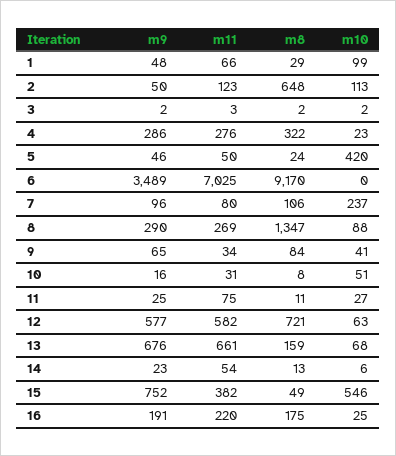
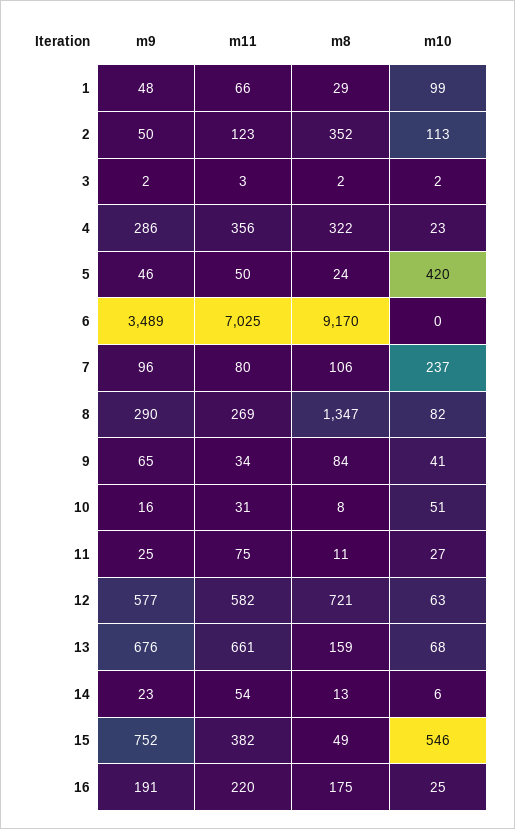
  {
    "m9": {
      "1": 48,
      "2": 50,
      "3": 2,
      "4": 286,
      "5": 46,
      "6": 3489,
      "7": 96,
      "8": 290,
      "9": 65,
      "10": 16,
      "11": 25,
      "12": 577,
      "13": 676,
      "14": 23,
      "15": 752,
      "16": 191
    },
    "m11": {
      "1": 66,
      "2": 123,
      "3": 3,
-     "4": 276,
+     "4": 356,
      "5": 50,
      "6": 7025,
      "7": 80,
      "8": 269,
      "9": 34,
      "10": 31,
      "11": 75,
      "12": 582,
      "13": 661,
      "14": 54,
      "15": 382,
      "16": 220
    },
    "m8": {
      "1": 29,
-     "2": 648,
+     "2": 352,
      "3": 2,
      "4": 322,
      "5": 24,
      "6": 9170,
      "7": 106,
      "8": 1347,
      "9": 84,
      "10": 8,
      "11": 11,
      "12": 721,
      "13": 159,
      "14": 13,
      "15": 49,
      "16": 175
    },
    "m10": {
      "1": 99,
      "2": 113,
      "3": 2,
      "4": 23,
      "5": 420,
      "6": 0,
      "7": 237,
-     "8": 88,
+     "8": 82,
      "9": 41,
      "10": 51,
      "11": 27,
      "12": 63,
      "13": 68,
      "14": 6,
      "15": 546,
      "16": 25
    }
  }

